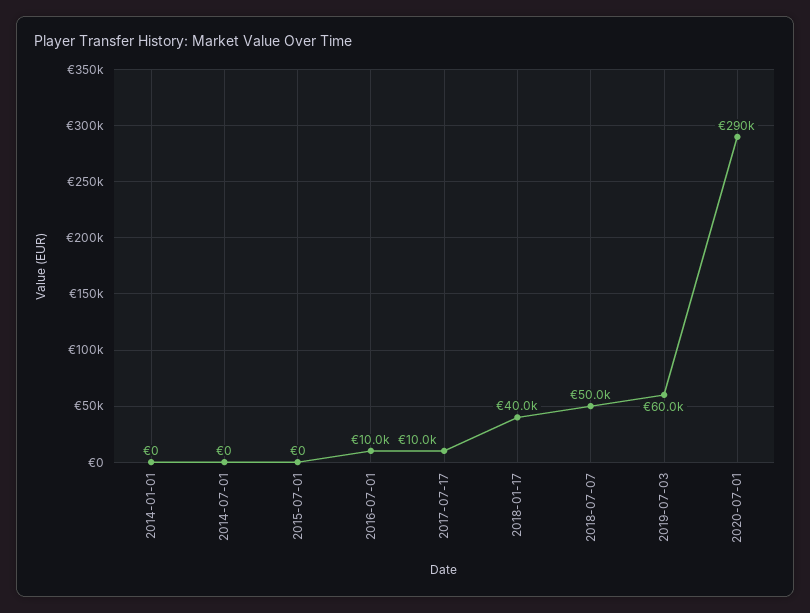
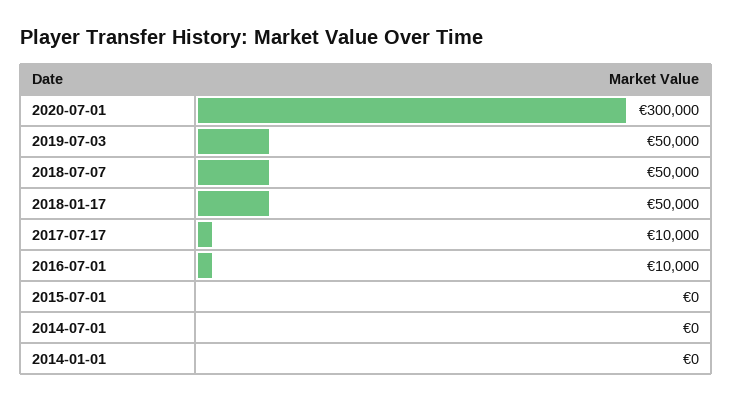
  {
    "2014-01-01": 0,
    "2014-07-01": 0,
    "2015-07-01": 0,
    "2016-07-01": 10000,
    "2017-07-17": 10000,
-   "2018-01-17": 40000,
+   "2018-01-17": 50000,
    "2018-07-07": 50000,
-   "2019-07-03": 60000,
+   "2019-07-03": 50000,
-   "2020-07-01": 290000
+   "2020-07-01": 300000
  }

